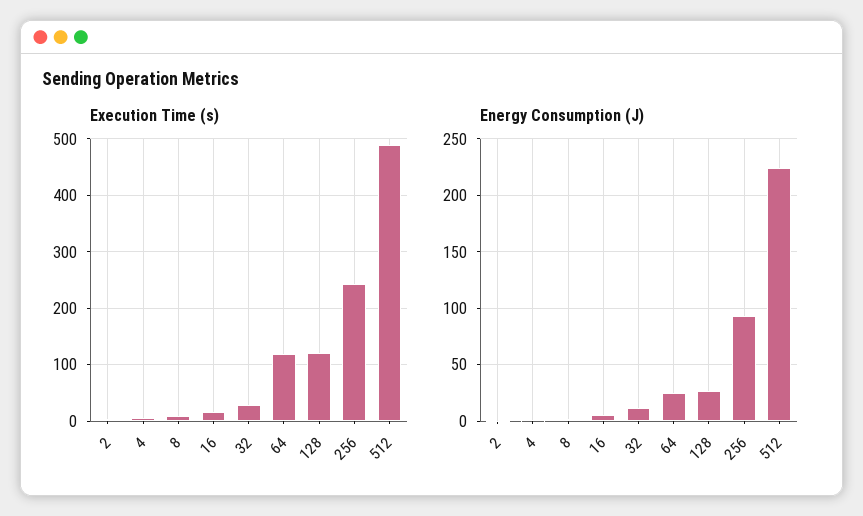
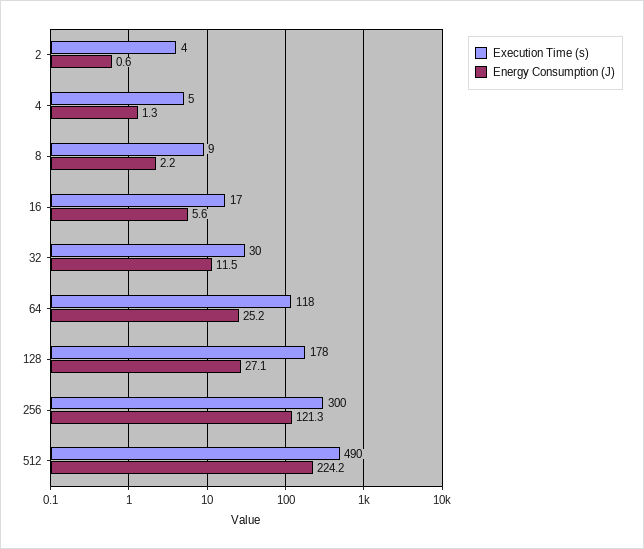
  {
    "Execution Time (s)": {
      "2": 4,
      "4": 5,
      "8": 9,
      "16": 17,
      "32": 30,
      "64": 118,
-     "128": 120,
+     "128": 178,
-     "256": 240,
+     "256": 300,
      "512": 490
    },
    "Energy Consumption (J)": {
      "2": 0.6,
      "4": 1.3,
      "8": 2.2,
      "16": 5.6,
      "32": 11.5,
      "64": 25.2,
      "128": 27.1,
-     "256": 90,
+     "256": 121.3,
      "512": 224.2
    }
  }

